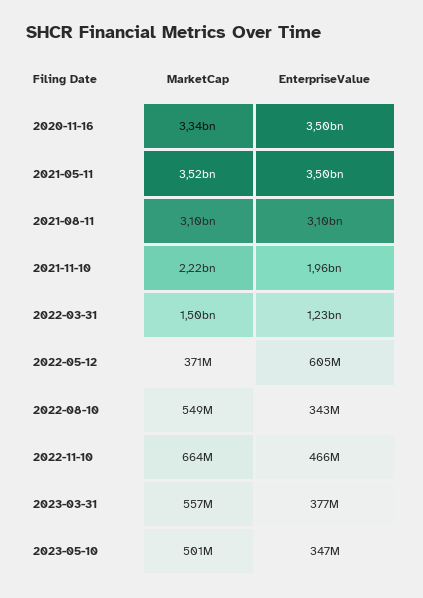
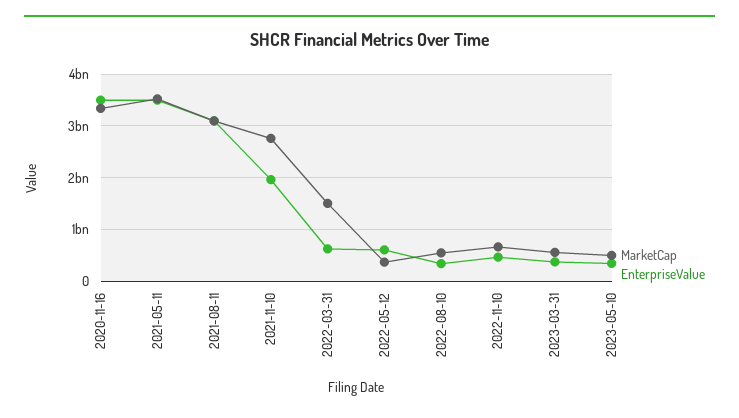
  {
    "MarketCap": {
      "2020-11-16": 3340000000,
      "2021-05-11": 3520000000,
      "2021-08-11": 3100000000,
-     "2021-11-10": 2220000000,
+     "2021-11-10": 2800000000,
      "2022-03-31": 1500000000,
      "2022-05-12": 371000000,
      "2022-08-10": 549000000,
      "2022-11-10": 664000000,
      "2023-03-31": 557000000,
      "2023-05-10": 501000000
    },
    "EnterpriseValue": {
      "2020-11-16": 3500000000,
      "2021-05-11": 3500000000,
      "2021-08-11": 3100000000,
      "2021-11-10": 1960000000,
-     "2022-03-31": 1230000000,
+     "2022-03-31": 600000000,
      "2022-05-12": 605000000,
      "2022-08-10": 343000000,
      "2022-11-10": 466000000,
      "2023-03-31": 377000000,
      "2023-05-10": 347000000
    }
  }

